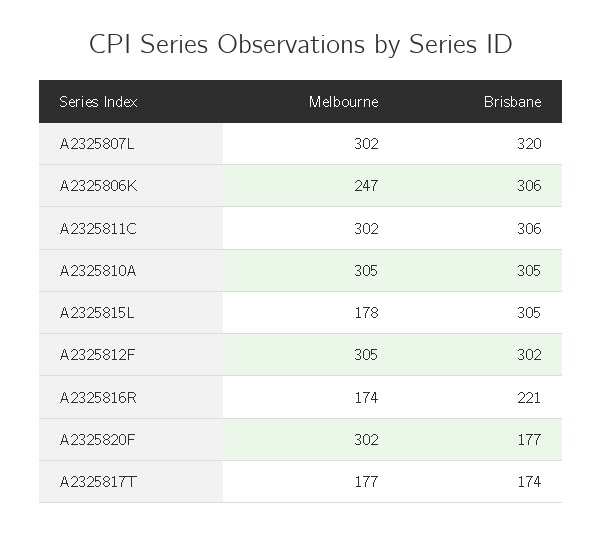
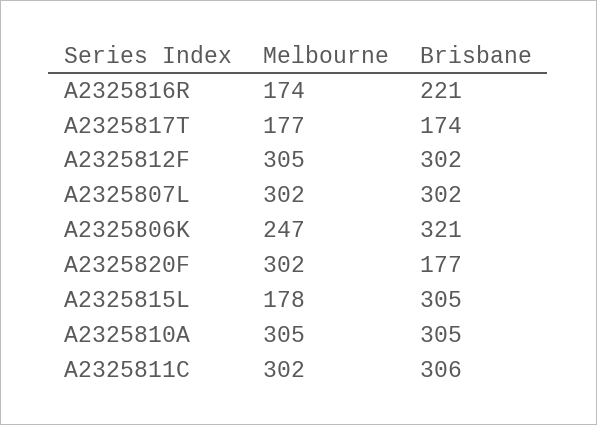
  {
    "Melbourne": {
      "A2325807L": 302,
      "A2325806K": 247,
      "A2325811C": 302,
      "A2325810A": 305,
      "A2325815L": 178,
      "A2325812F": 305,
      "A2325816R": 174,
      "A2325820F": 302,
      "A2325817T": 177
    },
    "Brisbane": {
-     "A2325807L": 320,
+     "A2325807L": 302,
-     "A2325806K": 306,
+     "A2325806K": 321,
      "A2325811C": 306,
      "A2325810A": 305,
      "A2325815L": 305,
      "A2325812F": 302,
      "A2325816R": 221,
      "A2325820F": 177,
      "A2325817T": 174
    }
  }

